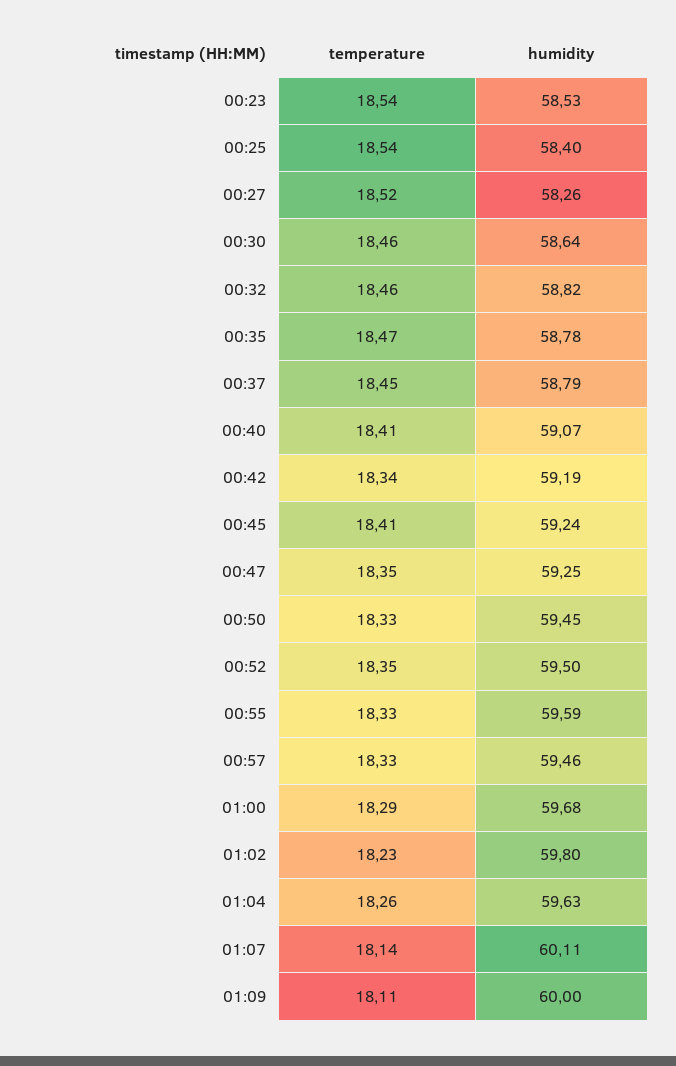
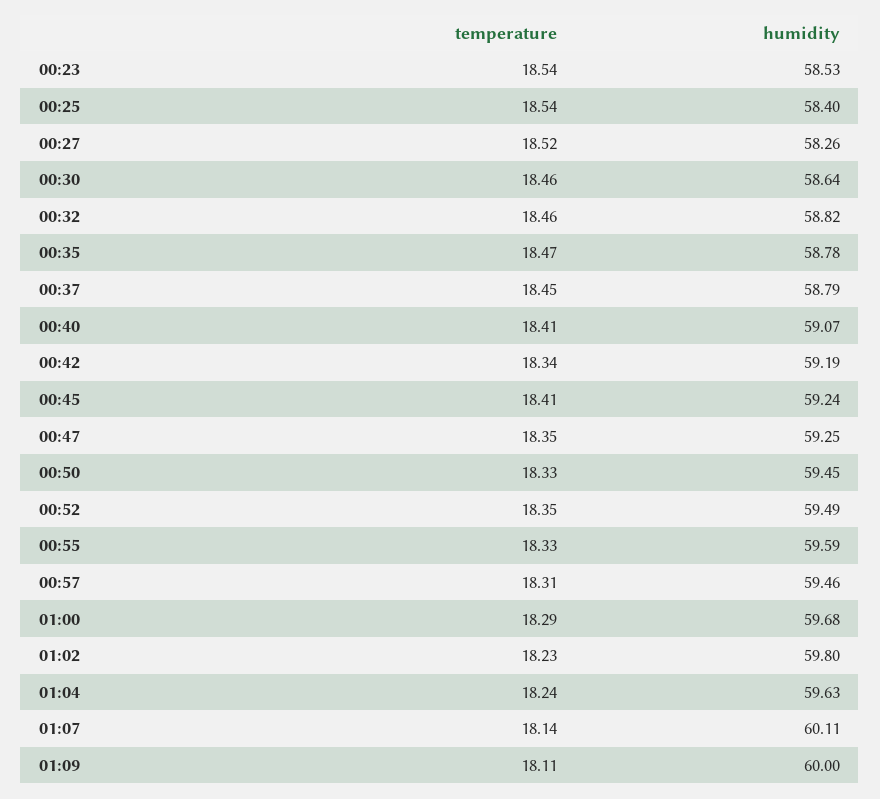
  {
    "temperature": {
      "00:23": 18.54,
      "00:25": 18.54,
      "00:27": 18.52,
      "00:30": 18.46,
      "00:32": 18.46,
      "00:35": 18.47,
      "00:37": 18.45,
      "00:40": 18.41,
      "00:42": 18.34,
      "00:45": 18.41,
      "00:47": 18.35,
      "00:50": 18.33,
      "00:52": 18.35,
      "00:55": 18.33,
-     "00:57": 18.33,
+     "00:57": 18.31,
      "01:00": 18.29,
      "01:02": 18.23,
-     "01:04": 18.26,
+     "01:04": 18.24,
      "01:07": 18.14,
      "01:09": 18.11
    },
    "humidity": {
      "00:23": 58.53,
      "00:25": 58.4,
      "00:27": 58.26,
      "00:30": 58.64,
      "00:32": 58.82,
      "00:35": 58.78,
      "00:37": 58.79,
      "00:40": 59.07,
      "00:42": 59.19,
      "00:45": 59.24,
      "00:47": 59.25,
      "00:50": 59.45,
-     "00:52": 59.5,
+     "00:52": 59.49,
      "00:55": 59.59,
      "00:57": 59.46,
      "01:00": 59.68,
      "01:02": 59.8,
      "01:04": 59.63,
      "01:07": 60.11,
      "01:09": 60
    }
  }

